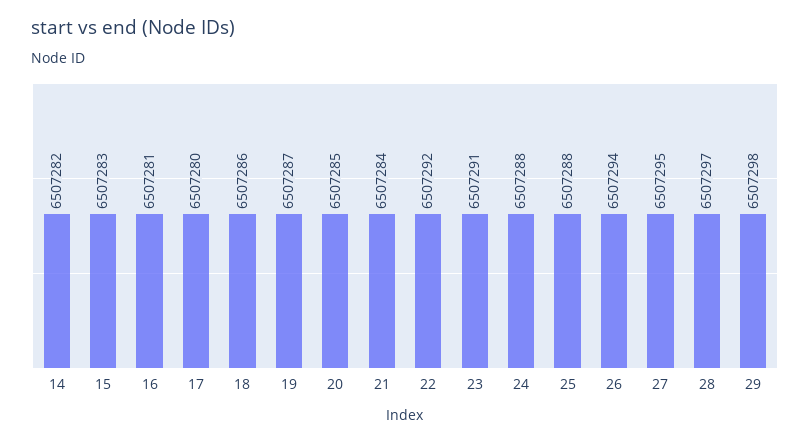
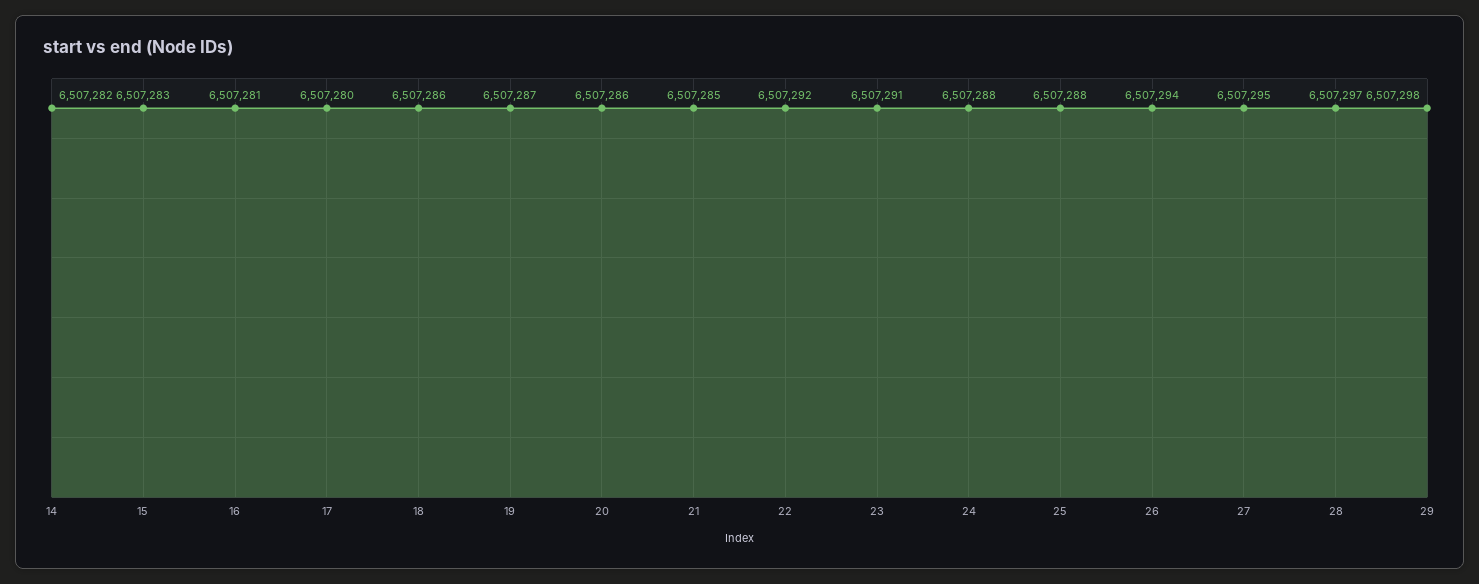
  {
    "14": 6507282,
    "15": 6507283,
    "16": 6507281,
    "17": 6507280,
    "18": 6507286,
    "19": 6507287,
-   "20": 6507285,
+   "20": 6507286,
-   "21": 6507284,
+   "21": 6507285,
    "22": 6507292,
    "23": 6507291,
    "24": 6507288,
    "25": 6507288,
    "26": 6507294,
    "27": 6507295,
    "28": 6507297,
    "29": 6507298
  }

